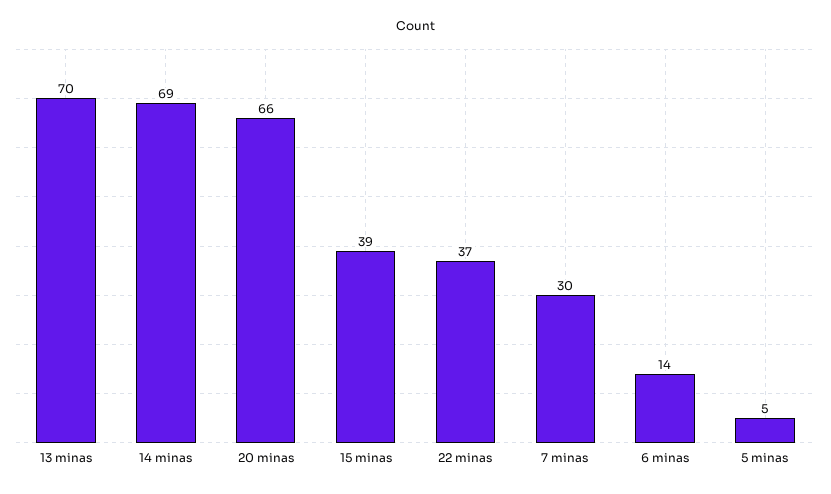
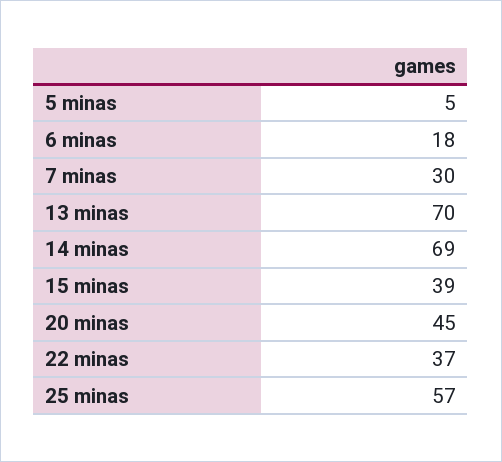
  {
    "13 minas": 70,
    "14 minas": 69,
-   "20 minas": 66,
+   "20 minas": 45,
    "15 minas": 39,
    "22 minas": 37,
    "7 minas": 30,
-   "6 minas": 14,
+   "6 minas": 18,
-   "5 minas": 5
+   "5 minas": 5,
+   "25 minas": 57
  }

